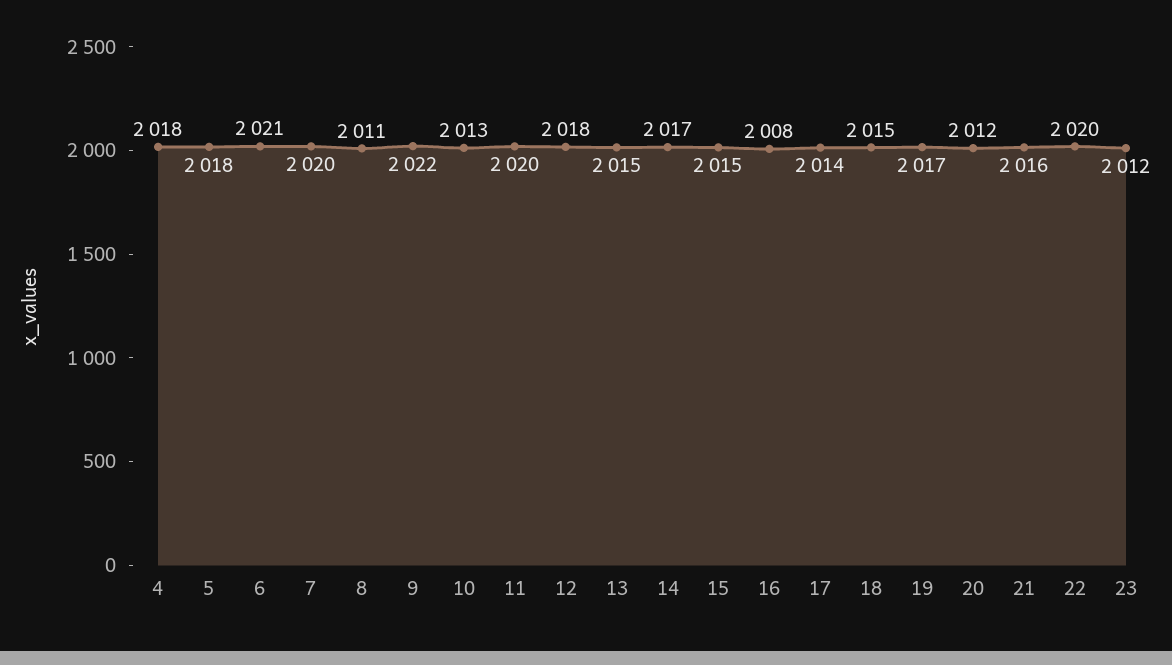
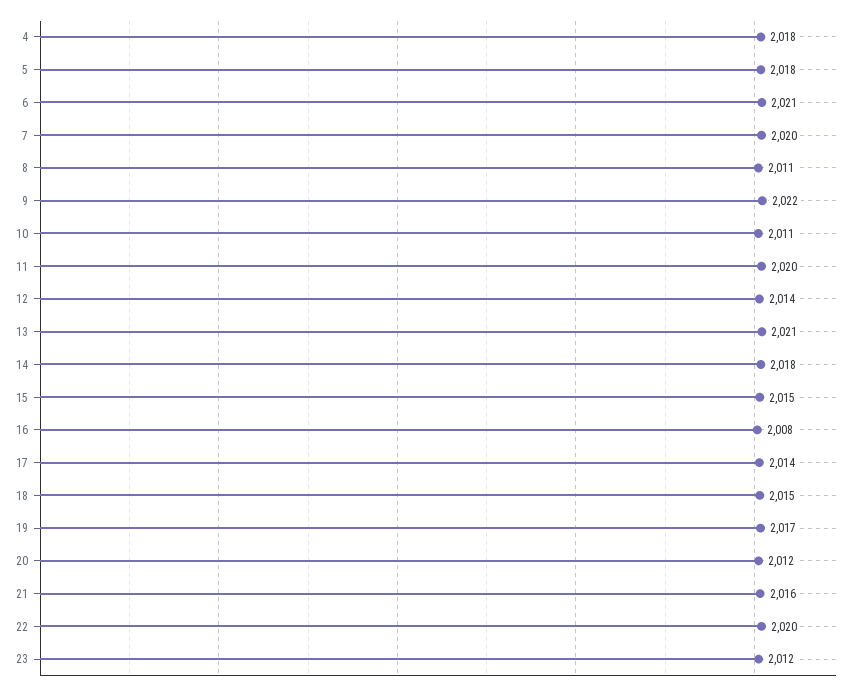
  {
    "4": 2018,
    "5": 2018,
    "6": 2021,
    "7": 2020,
    "8": 2011,
    "9": 2022,
-   "10": 2013,
+   "10": 2011,
    "11": 2020,
-   "12": 2018,
+   "12": 2014,
-   "13": 2015,
+   "13": 2021,
-   "14": 2017,
+   "14": 2018,
    "15": 2015,
    "16": 2008,
    "17": 2014,
    "18": 2015,
    "19": 2017,
    "20": 2012,
    "21": 2016,
    "22": 2020,
    "23": 2012
  }

